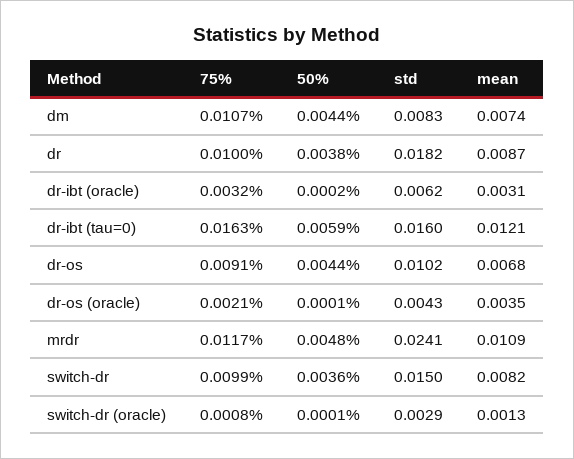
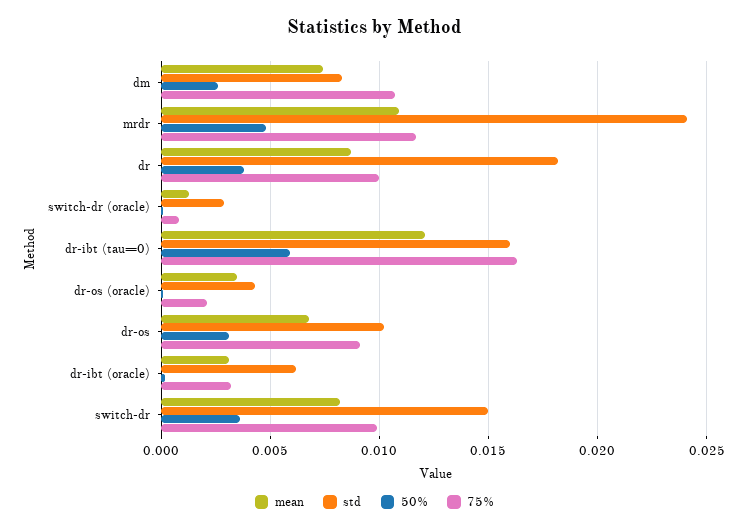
  {
    "75%": {
      "dm": 0.0107,
      "dr": 0.01,
      "dr-ibt (oracle)": 0.0032,
      "dr-ibt (tau=0)": 0.0163,
      "dr-os": 0.0091,
      "dr-os (oracle)": 0.0021,
      "mrdr": 0.0117,
      "switch-dr": 0.0099,
      "switch-dr (oracle)": 0.0008
    },
    "50%": {
-     "dm": 0.0044,
+     "dm": 0.0025,
      "dr": 0.0038,
      "dr-ibt (oracle)": 0.0002,
      "dr-ibt (tau=0)": 0.0059,
-     "dr-os": 0.0044,
+     "dr-os": 0.003,
      "dr-os (oracle)": 0.0001,
      "mrdr": 0.0048,
      "switch-dr": 0.0036,
      "switch-dr (oracle)": 0.0001
    },
    "std": {
      "dm": 0.0083,
      "dr": 0.0182,
      "dr-ibt (oracle)": 0.0062,
      "dr-ibt (tau=0)": 0.016,
      "dr-os": 0.0102,
      "dr-os (oracle)": 0.0043,
      "mrdr": 0.0241,
      "switch-dr": 0.015,
      "switch-dr (oracle)": 0.0029
    },
    "mean": {
      "dm": 0.0074,
      "dr": 0.0087,
      "dr-ibt (oracle)": 0.0031,
      "dr-ibt (tau=0)": 0.0121,
      "dr-os": 0.0068,
      "dr-os (oracle)": 0.0035,
      "mrdr": 0.0109,
      "switch-dr": 0.0082,
      "switch-dr (oracle)": 0.0013
    }
  }

